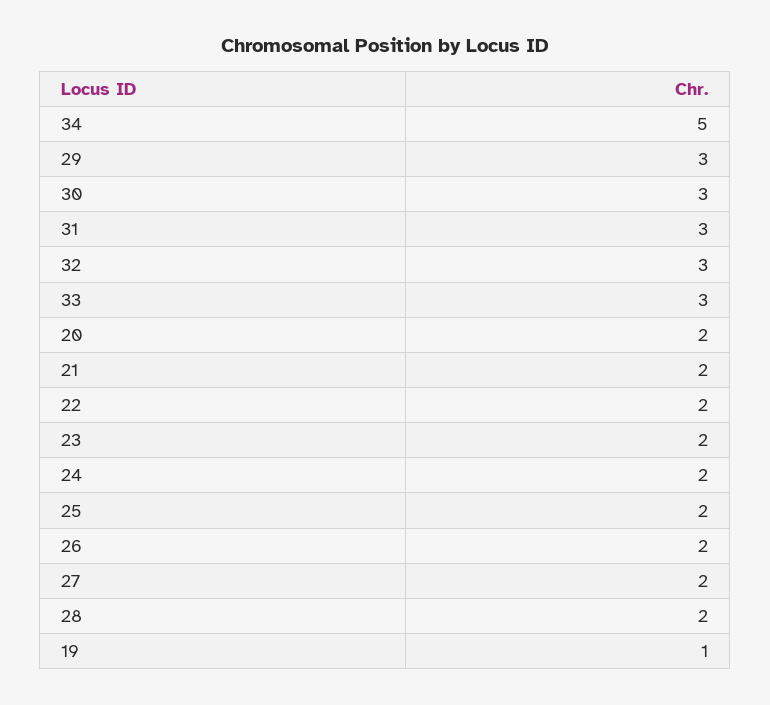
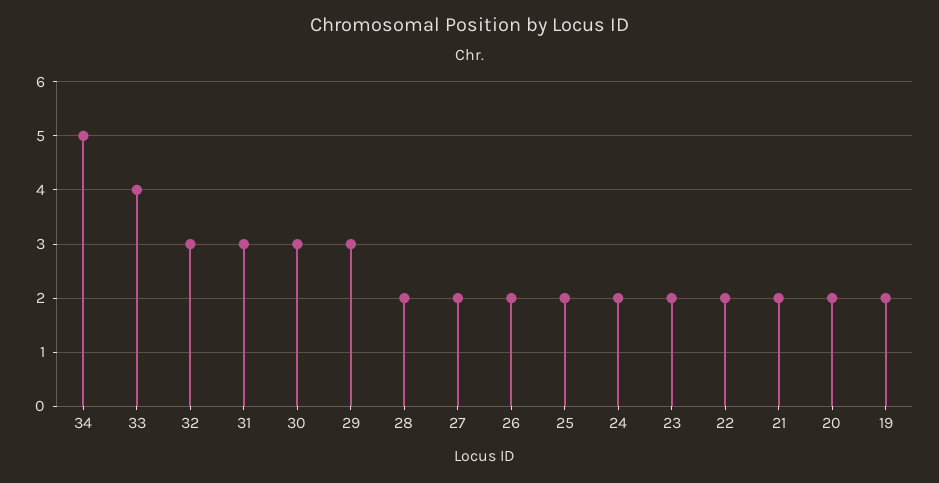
  {
    "34": 5,
    "29": 3,
    "30": 3,
    "31": 3,
    "32": 3,
-   "33": 3,
+   "33": 4,
    "20": 2,
    "21": 2,
    "22": 2,
    "23": 2,
    "24": 2,
    "25": 2,
    "26": 2,
    "27": 2,
    "28": 2,
-   "19": 1
+   "19": 2
  }

